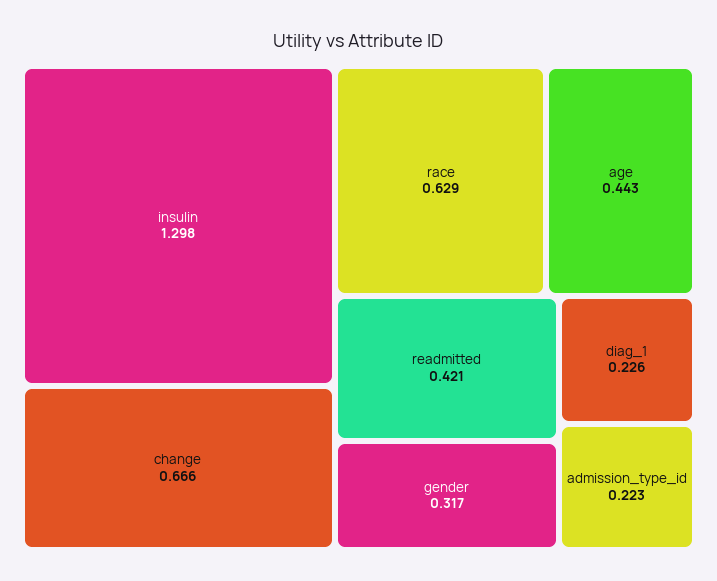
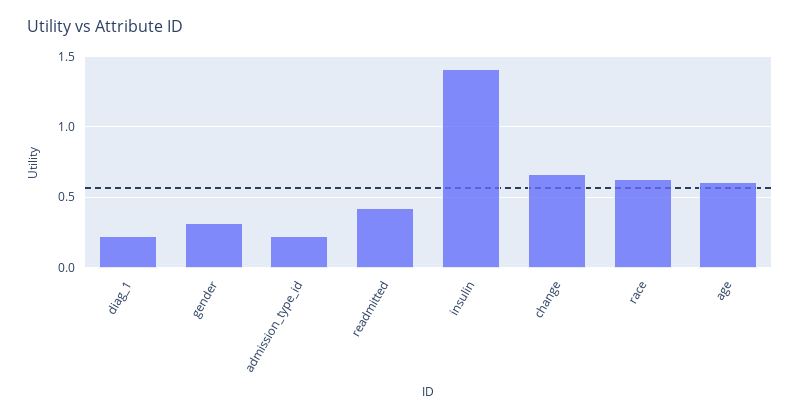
  {
-   "insulin": 1.298,
+   "insulin": 1.4,
    "change": 0.666,
    "race": 0.629,
-   "age": 0.443,
+   "age": 0.6,
    "readmitted": 0.421,
    "gender": 0.317,
    "diag_1": 0.226,
    "admission_type_id": 0.223
  }

